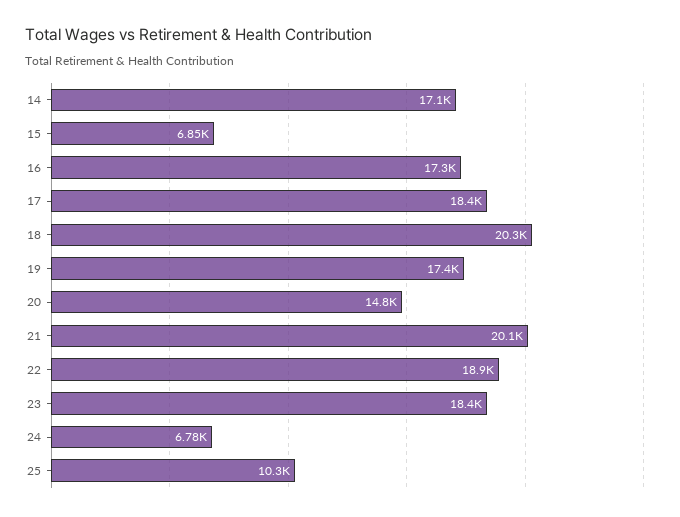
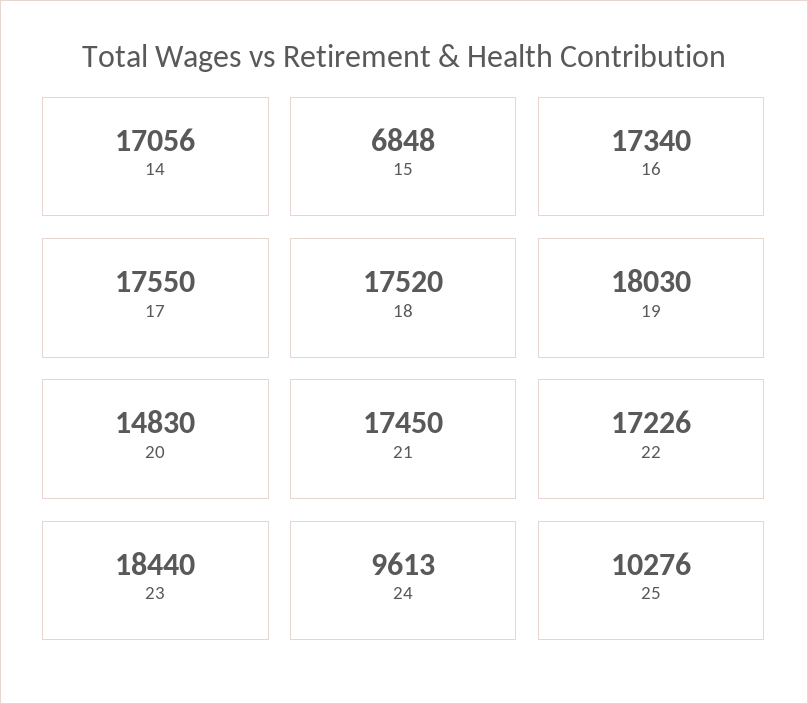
  {
    "14": 17056,
    "15": 6848,
    "16": 17340,
-   "17": 18400,
+   "17": 17550,
-   "18": 20300,
+   "18": 17520,
-   "19": 17400,
+   "19": 18030,
    "20": 14830,
-   "21": 20100,
+   "21": 17450,
-   "22": 18900,
+   "22": 17226,
    "23": 18440,
-   "24": 6780,
+   "24": 9613,
    "25": 10276
  }

